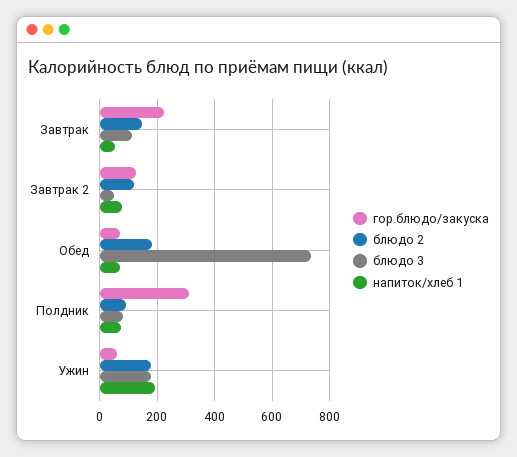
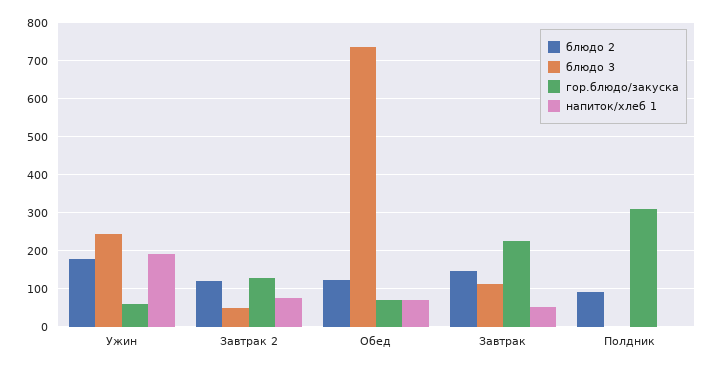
  {
    "гор.блюдо/закуска": {
      "Завтрак": 220,
      "Завтрак 2": 120,
      "Обед": 80,
      "Полдник": 320,
      "Ужин": 60
    },
    "блюдо 2": {
      "Завтрак": 140,
      "Завтрак 2": 120,
-     "Обед": 175,
+     "Обед": 120,
      "Полдник": 100,
      "Ужин": 180
    },
    "блюдо 3": {
      "Завтрак": 120,
      "Завтрак 2": 40,
      "Обед": 740,
-     "Полдник": 75,
+     "Полдник": 0,
-     "Ужин": 175
+     "Ужин": 240
    },
    "напиток/хлеб 1": {
      "Завтрак": 60,
      "Завтрак 2": 80,
      "Обед": 60,
-     "Полдник": 75,
+     "Полдник": 0,
      "Ужин": 200
    }
  }

